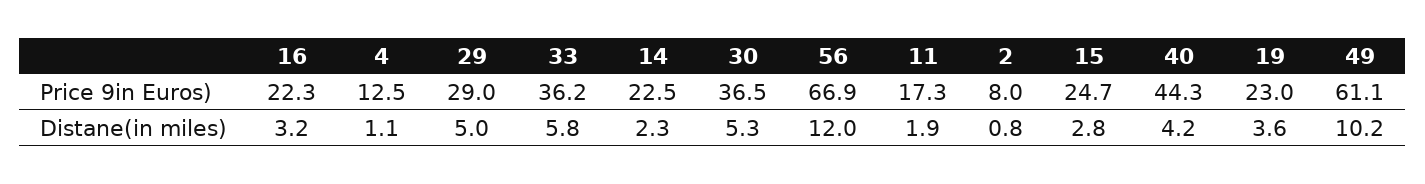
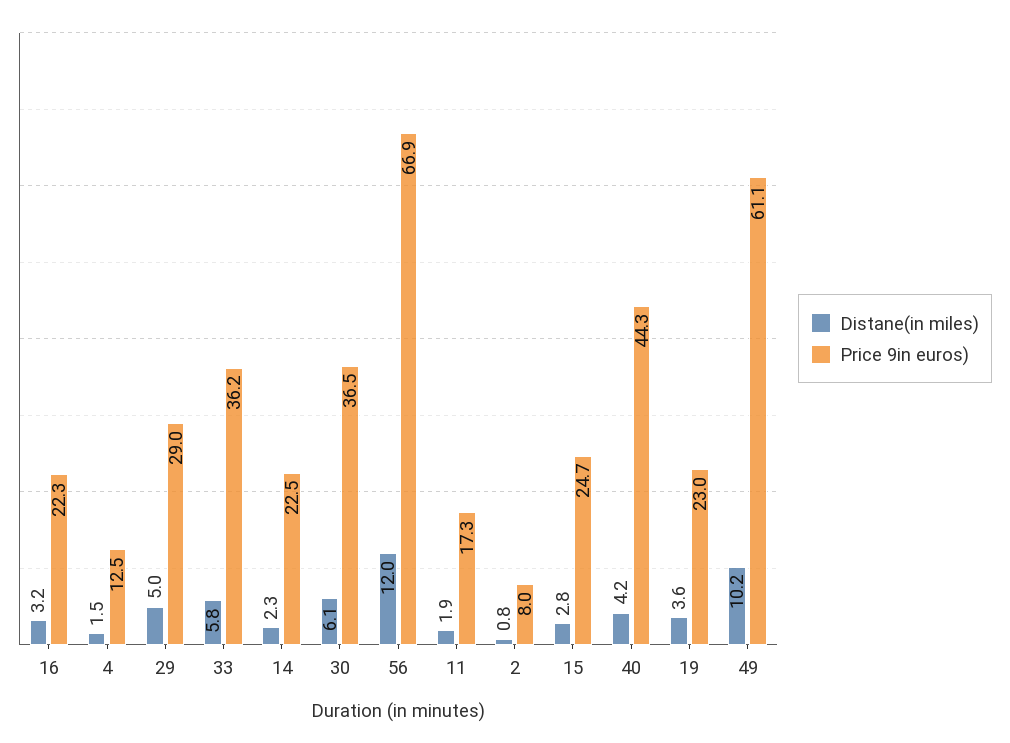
  {
    "Price 9in Euros)": {
      "16": 22.3,
      "4": 12.5,
      "29": 29,
      "33": 36.2,
      "14": 22.5,
      "30": 36.5,
      "56": 66.9,
      "11": 17.3,
      "2": 8,
      "15": 24.7,
      "40": 44.3,
      "19": 23,
      "49": 61.1
    },
    "Distane(in miles)": {
      "16": 3.2,
-     "4": 1.1,
+     "4": 1.5,
      "29": 5,
      "33": 5.8,
      "14": 2.3,
-     "30": 5.3,
+     "30": 6.1,
      "56": 12,
      "11": 1.9,
      "2": 0.8,
      "15": 2.8,
      "40": 4.2,
      "19": 3.6,
      "49": 10.2
    }
  }

